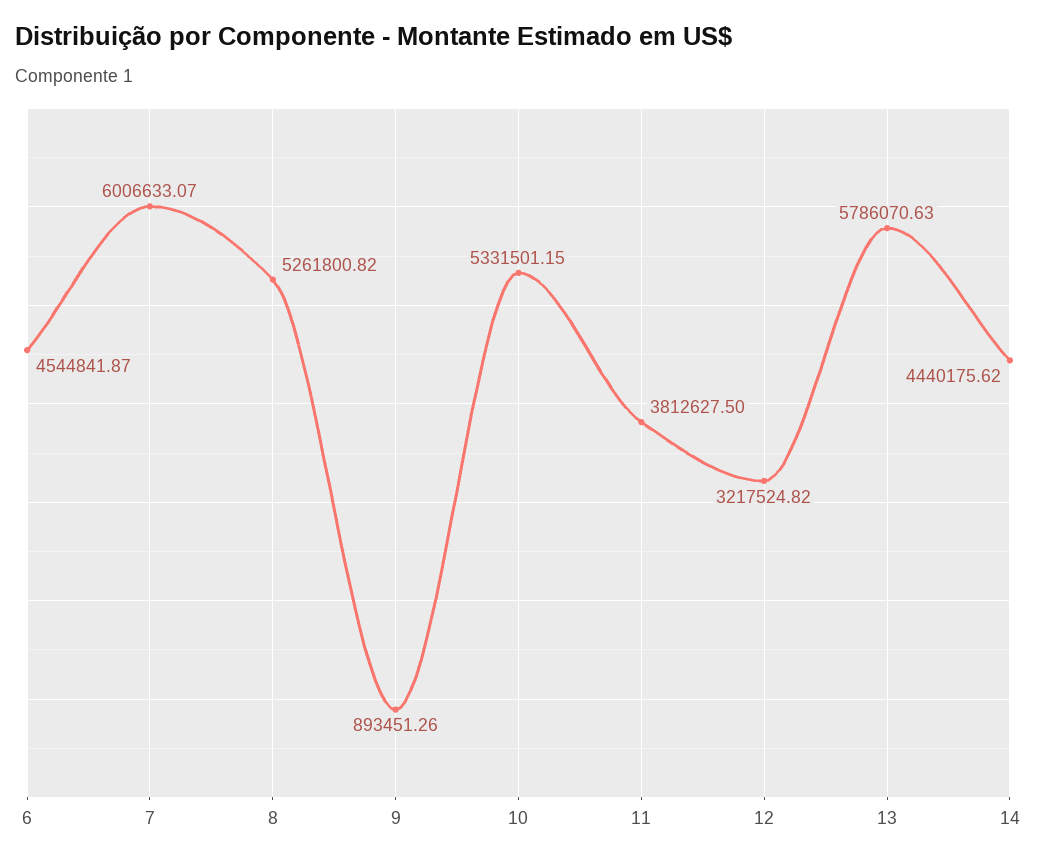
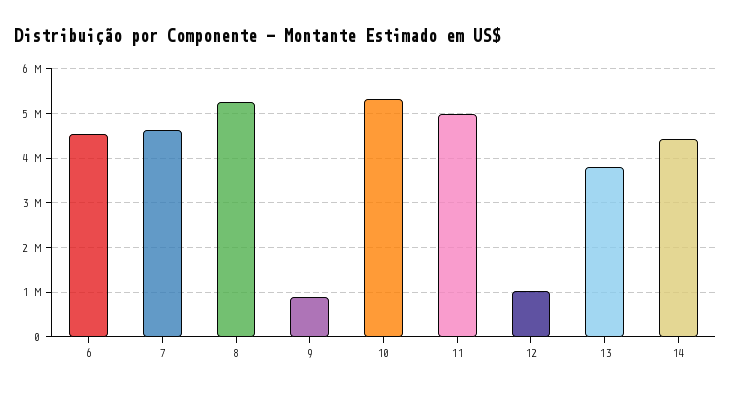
  {
    "6": 4544841.87,
-   "7": 6006633.07,
+   "7": 4600000,
    "8": 5261800.82,
    "9": 893451.26,
    "10": 5331501.15,
-   "11": 3812627.5,
+   "11": 5000000,
-   "12": 3217524.82,
+   "12": 1000000,
-   "13": 5786070.63,
+   "13": 3800000,
    "14": 4440175.62
  }

